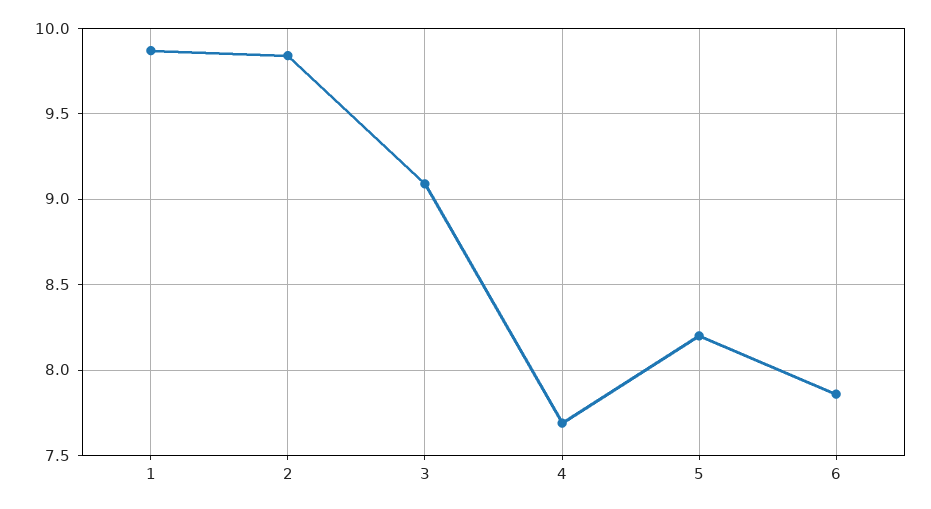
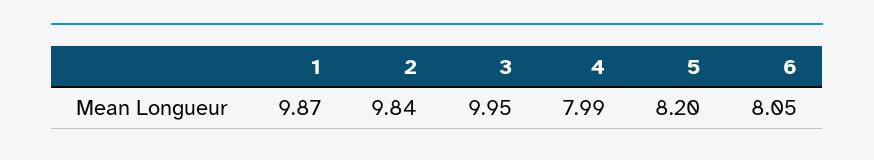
  {
    "1": 9.87,
    "2": 9.84,
-   "3": 9.1,
+   "3": 9.95,
-   "4": 7.7,
+   "4": 7.99,
    "5": 8.2,
-   "6": 7.85
+   "6": 8.05
  }

